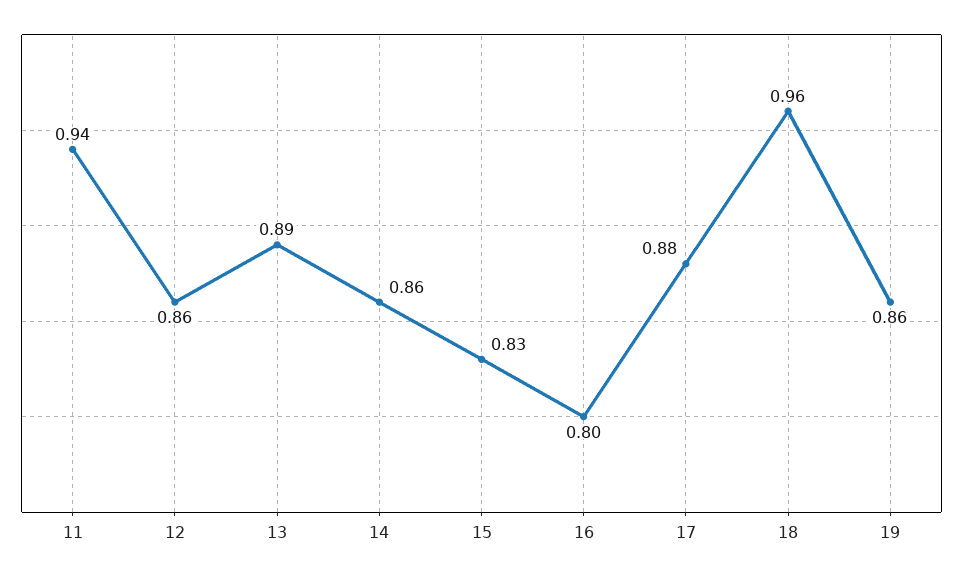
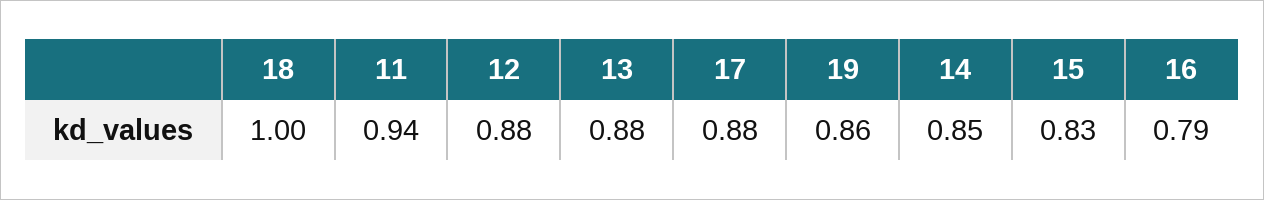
  {
    "11": 0.94,
-   "12": 0.86,
+   "12": 0.88,
-   "13": 0.89,
+   "13": 0.88,
-   "14": 0.86,
+   "14": 0.85,
    "15": 0.83,
-   "16": 0.8,
+   "16": 0.79,
    "17": 0.88,
-   "18": 0.96,
+   "18": 1,
    "19": 0.86
  }

